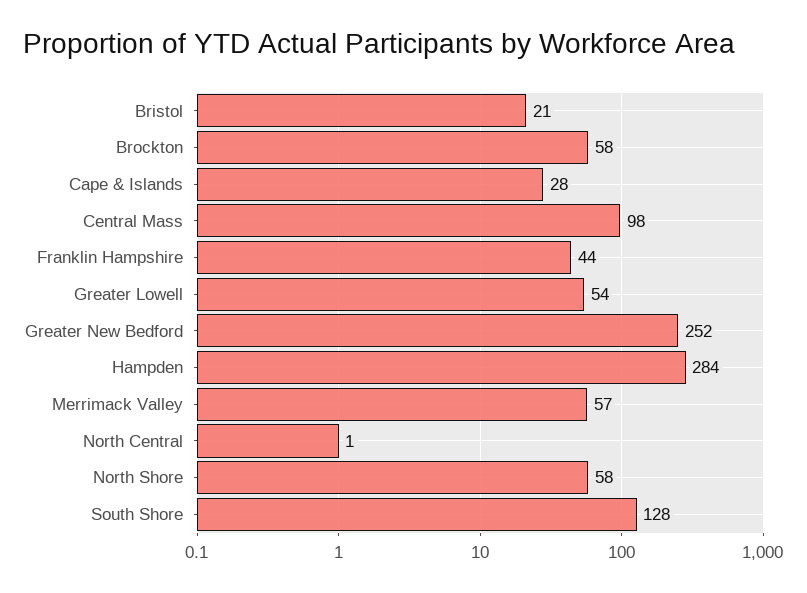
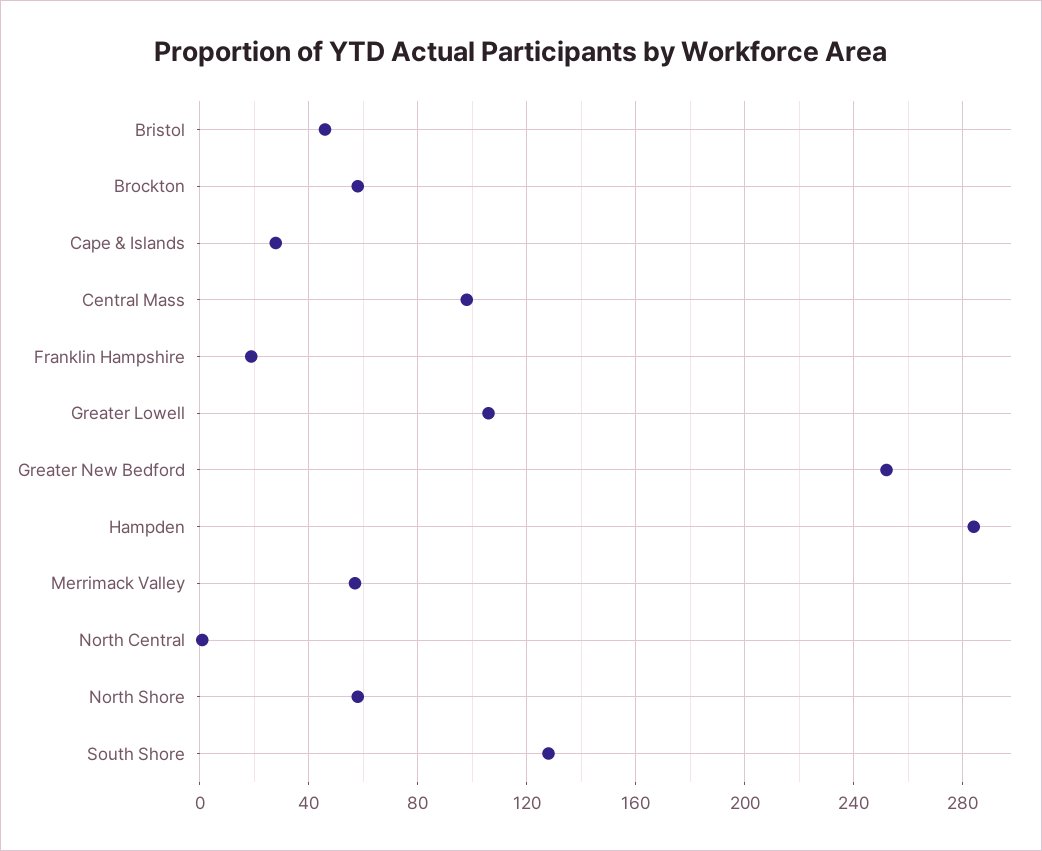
  {
-   "Bristol": 21,
+   "Bristol": 45,
    "Brockton": 58,
    "Cape & Islands": 28,
    "Central Mass": 98,
-   "Franklin Hampshire": 44,
+   "Franklin Hampshire": 20,
-   "Greater Lowell": 54,
+   "Greater Lowell": 105,
    "Greater New Bedford": 252,
    "Hampden": 284,
    "Merrimack Valley": 57,
    "North Central": 1,
    "North Shore": 58,
    "South Shore": 128
  }

